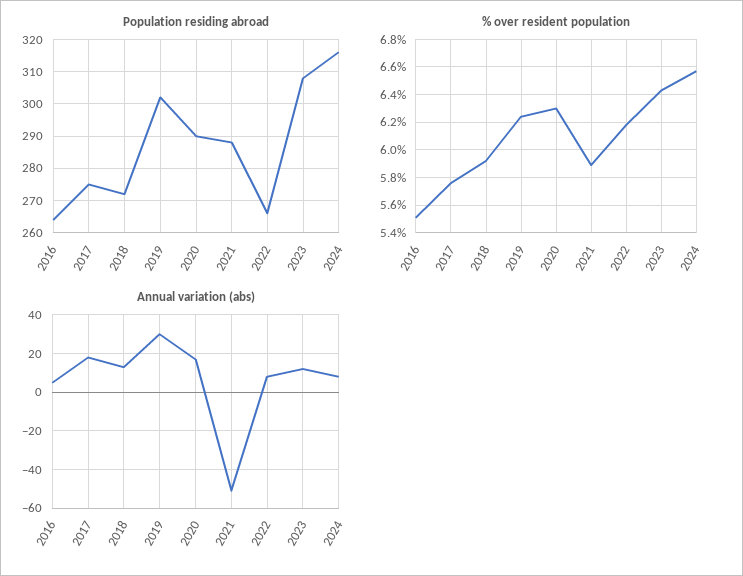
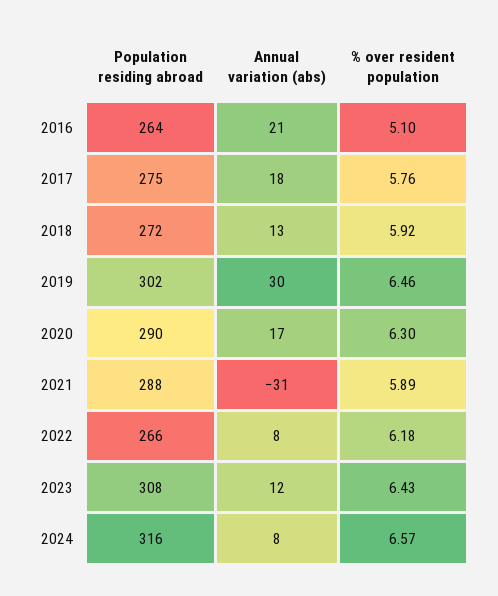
  {
    "Population residing abroad": {
      "2016": 264,
      "2017": 275,
      "2018": 272,
      "2019": 302,
      "2020": 290,
      "2021": 288,
      "2022": 266,
      "2023": 308,
      "2024": 316
    },
    "% over resident population": {
-     "2016": 5.5,
+     "2016": 5.1,
      "2017": 5.76,
      "2018": 5.92,
-     "2019": 6.25,
+     "2019": 6.46,
      "2020": 6.3,
      "2021": 5.89,
      "2022": 6.18,
      "2023": 6.43,
      "2024": 6.57
    },
    "Annual variation (abs)": {
-     "2016": 5,
+     "2016": 21,
      "2017": 18,
      "2018": 13,
      "2019": 30,
      "2020": 17,
-     "2021": -50,
+     "2021": -31,
      "2022": 8,
      "2023": 12,
      "2024": 8
    }
  }

